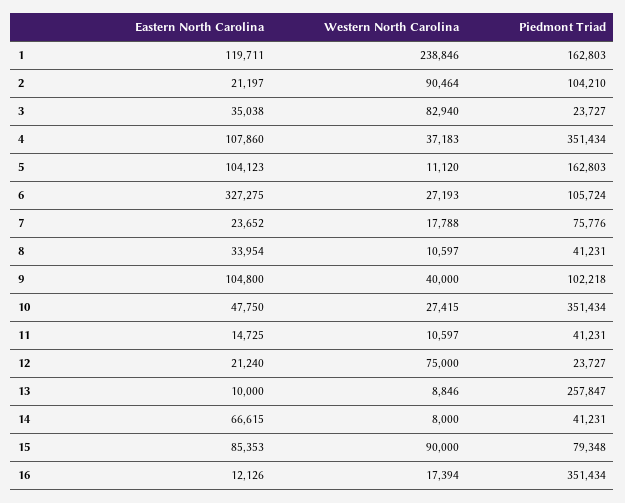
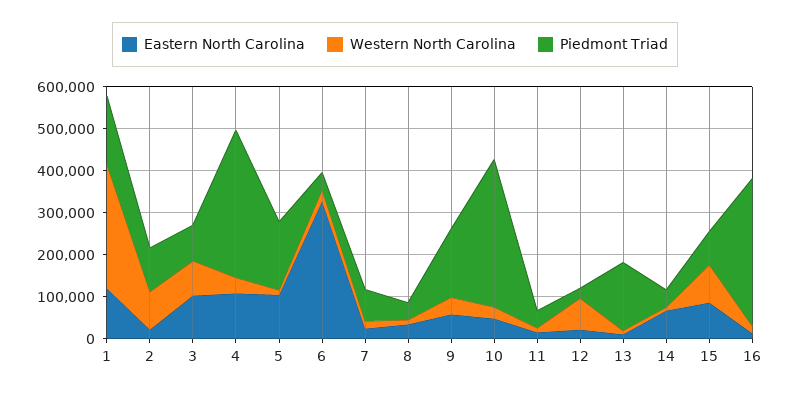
  {
    "Eastern North Carolina": {
      "1": 119711,
      "2": 21197,
-     "3": 35038,
+     "3": 100000,
      "4": 107860,
      "5": 104123,
      "6": 327275,
      "7": 23652,
      "8": 33954,
-     "9": 104800,
+     "9": 60000,
      "10": 47750,
      "11": 14725,
      "12": 21240,
      "13": 10000,
      "14": 66615,
      "15": 85353,
      "16": 12126
    },
    "Western North Carolina": {
-     "1": 238846,
+     "1": 300000,
      "2": 90464,
      "3": 82940,
      "4": 37183,
      "5": 11120,
      "6": 27193,
      "7": 17788,
      "8": 10597,
      "9": 40000,
      "10": 27415,
      "11": 10597,
      "12": 75000,
      "13": 8846,
      "14": 8000,
      "15": 90000,
      "16": 17394
    },
    "Piedmont Triad": {
      "1": 162803,
      "2": 104210,
-     "3": 23727,
+     "3": 80000,
      "4": 351434,
      "5": 162803,
-     "6": 105724,
+     "6": 40000,
      "7": 75776,
      "8": 41231,
-     "9": 102218,
+     "9": 160000,
      "10": 351434,
      "11": 41231,
      "12": 23727,
-     "13": 257847,
+     "13": 160000,
      "14": 41231,
      "15": 79348,
      "16": 351434
    }
  }

